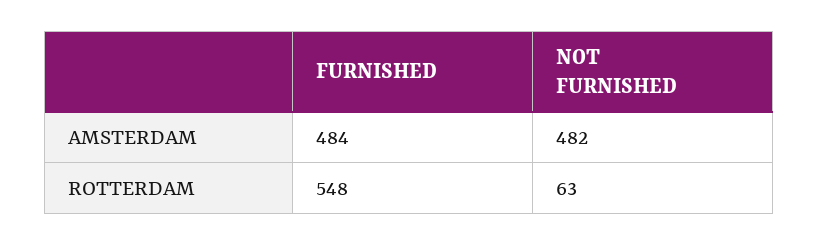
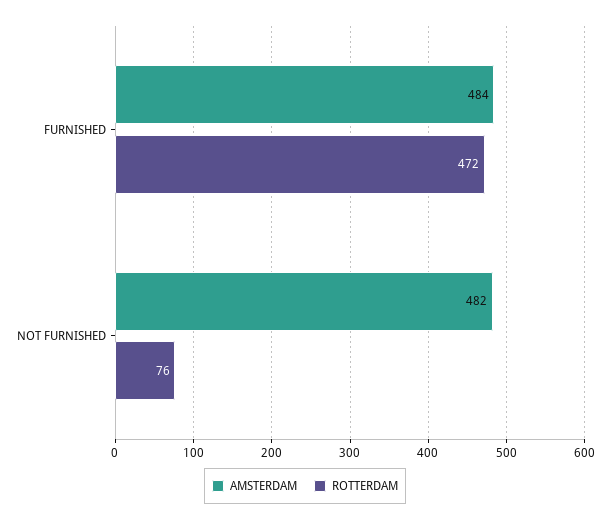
  {
    "AMSTERDAM": {
      "FURNISHED": 484,
      "NOT FURNISHED": 482
    },
    "ROTTERDAM": {
-     "FURNISHED": 548,
+     "FURNISHED": 472,
-     "NOT FURNISHED": 63
+     "NOT FURNISHED": 76
    }
  }

